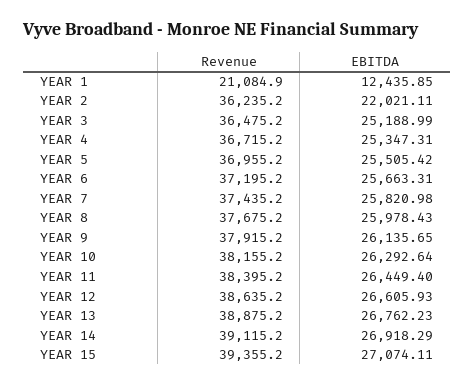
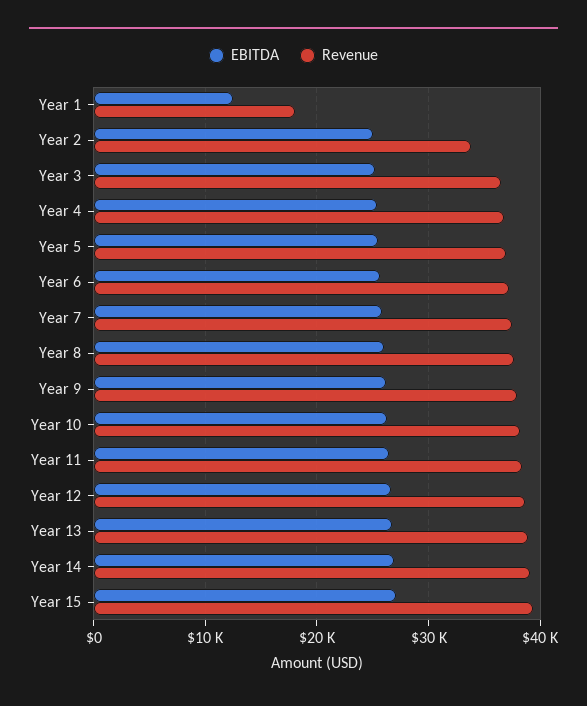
  {
    "Revenue": {
-     "YEAR 1": 21084.9,
+     "YEAR 1": 18000,
-     "YEAR 2": 36235.2,
+     "YEAR 2": 34000,
      "YEAR 3": 36475.2,
      "YEAR 4": 36715.2,
      "YEAR 5": 36955.2,
      "YEAR 6": 37195.2,
      "YEAR 7": 37435.2,
      "YEAR 8": 37675.2,
      "YEAR 9": 37915.2,
      "YEAR 10": 38155.2,
      "YEAR 11": 38395.2,
      "YEAR 12": 38635.2,
      "YEAR 13": 38875.2,
      "YEAR 14": 39115.2,
      "YEAR 15": 39355.2
    },
    "EBITDA": {
      "YEAR 1": 12435.85,
-     "YEAR 2": 22021.11,
+     "YEAR 2": 25000,
      "YEAR 3": 25188.99,
      "YEAR 4": 25347.31,
      "YEAR 5": 25505.42,
      "YEAR 6": 25663.31,
      "YEAR 7": 25820.98,
      "YEAR 8": 25978.43,
      "YEAR 9": 26135.65,
      "YEAR 10": 26292.64,
      "YEAR 11": 26449.4,
      "YEAR 12": 26605.93,
      "YEAR 13": 26762.23,
      "YEAR 14": 26918.29,
      "YEAR 15": 27074.11
    }
  }

